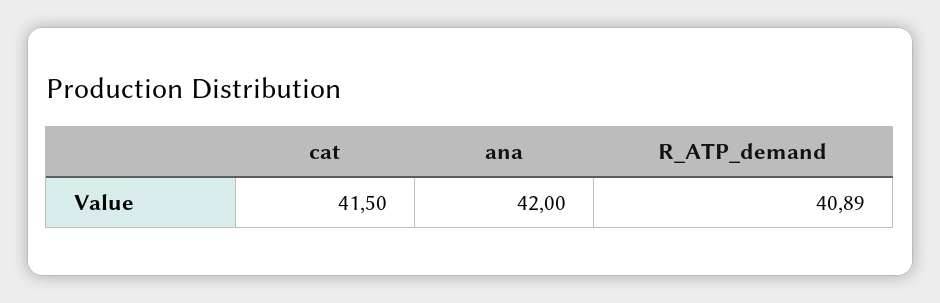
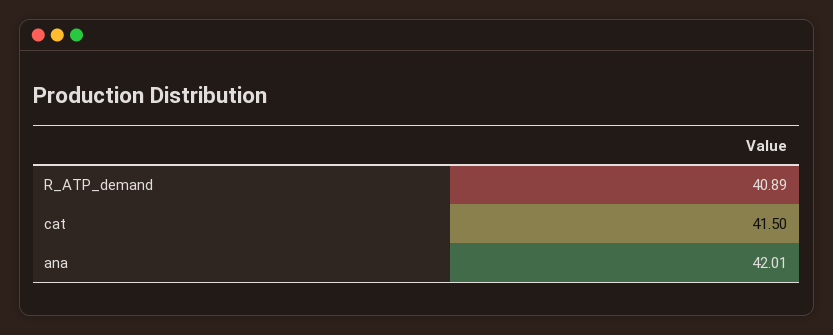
  {
    "cat": 41.5,
-   "ana": 42,
+   "ana": 42.01,
    "R_ATP_demand": 40.89
  }

